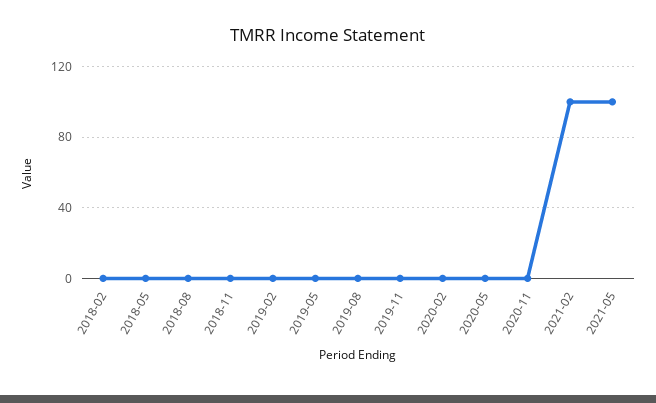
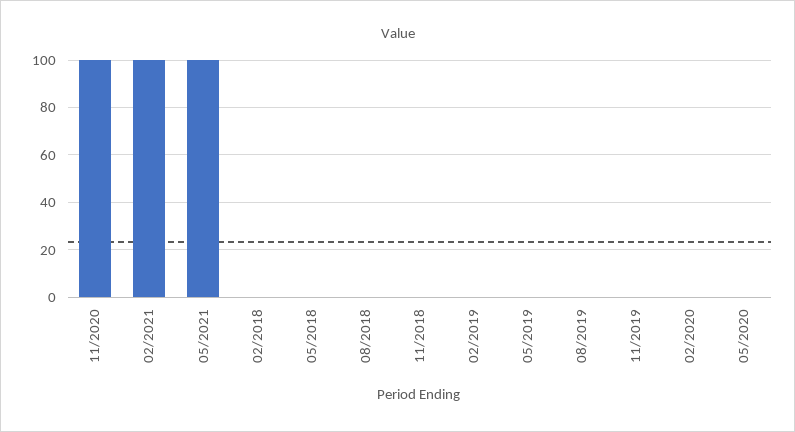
  {
    "2018-02": 0,
    "2018-05": 0,
    "2018-08": 0,
    "2018-11": 0,
    "2019-02": 0,
    "2019-05": 0,
    "2019-08": 0,
    "2019-11": 0,
    "2020-02": 0,
    "2020-05": 0,
-   "2020-11": 0,
+   "2020-11": 100,
    "2021-02": 100,
    "2021-05": 100
  }

